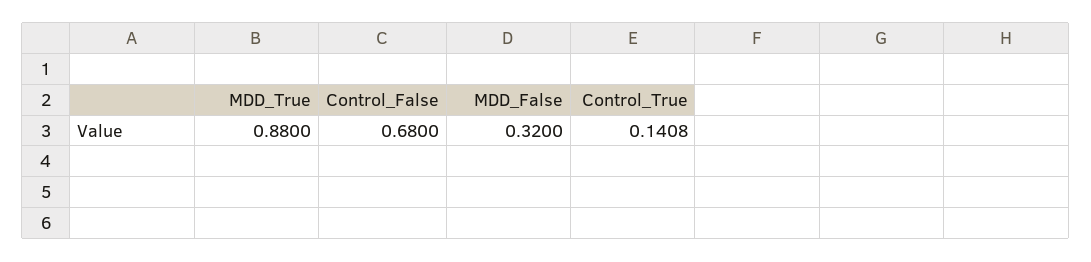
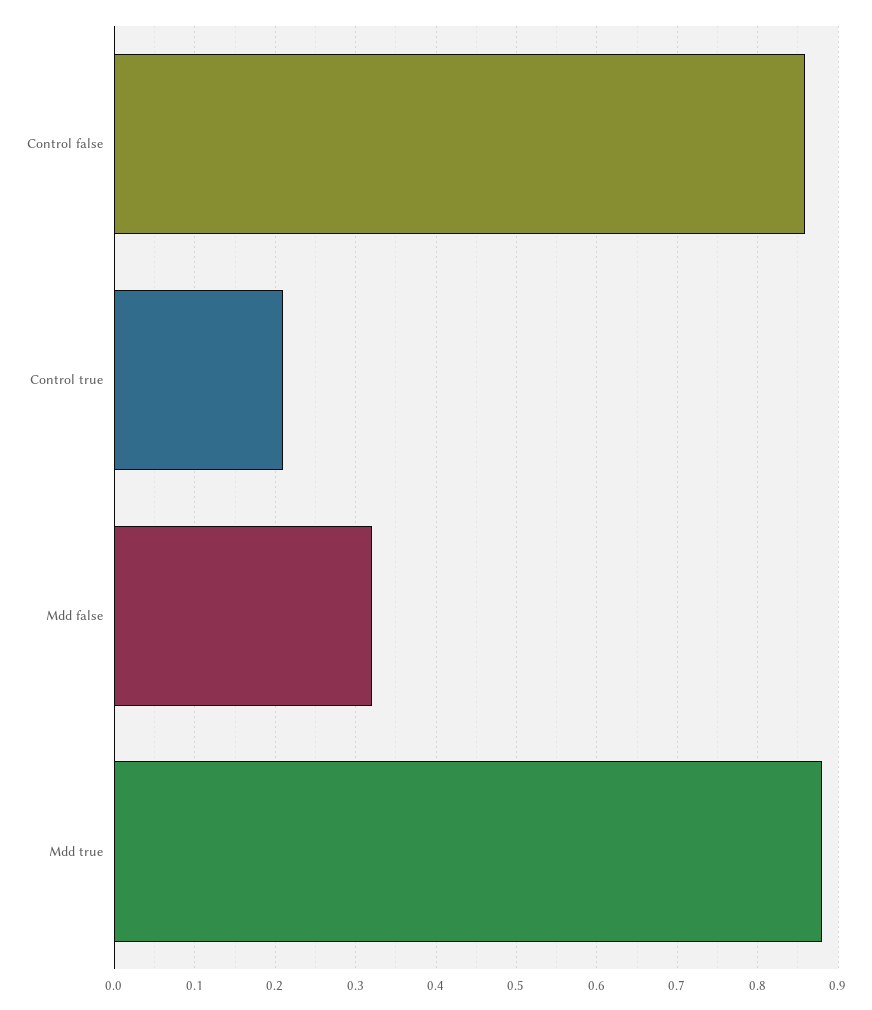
  {
    "MDD_True": 0.88,
-   "Control_False": 0.68,
+   "Control_False": 0.86,
    "MDD_False": 0.32,
-   "Control_True": 0.1408
+   "Control_True": 0.21
  }

